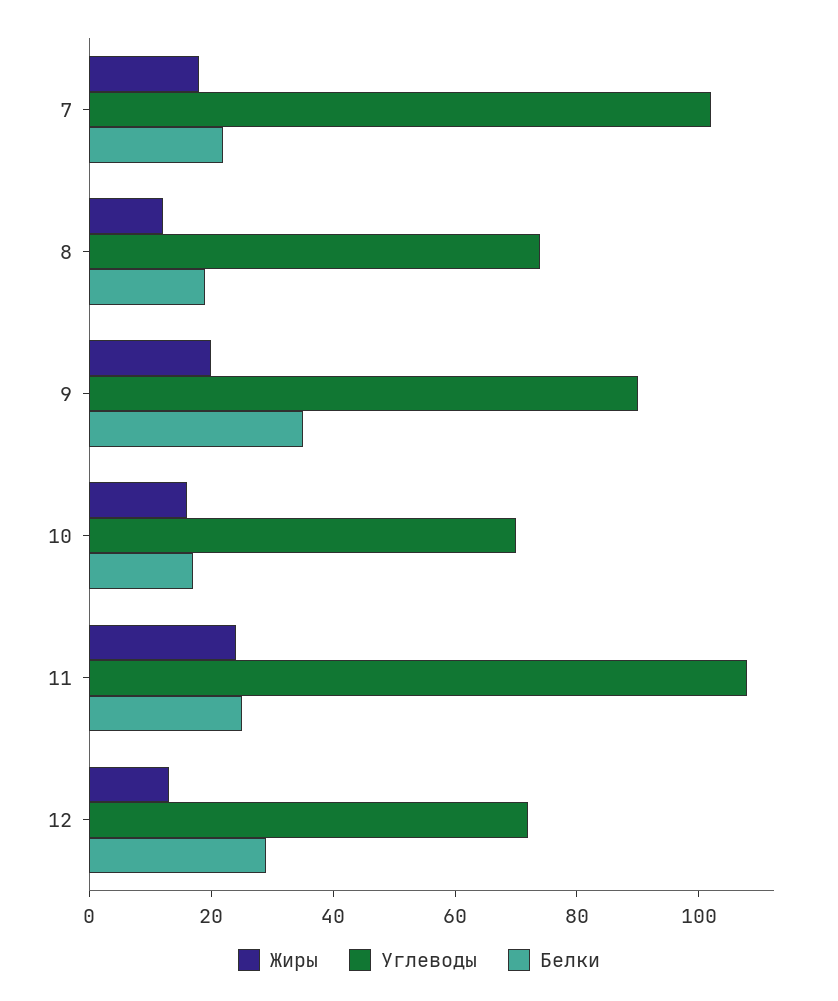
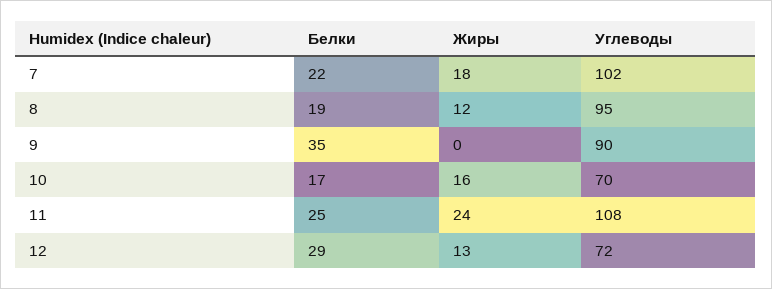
  {
    "Жиры": {
      "7": 18,
      "8": 12,
-     "9": 20,
+     "9": 0,
      "10": 16,
      "11": 24,
      "12": 13
    },
    "Углеводы": {
      "7": 102,
-     "8": 75,
+     "8": 95,
      "9": 90,
      "10": 70,
      "11": 108,
      "12": 72
    },
    "Белки": {
      "7": 22,
      "8": 19,
      "9": 35,
      "10": 17,
      "11": 25,
      "12": 29
    }
  }

